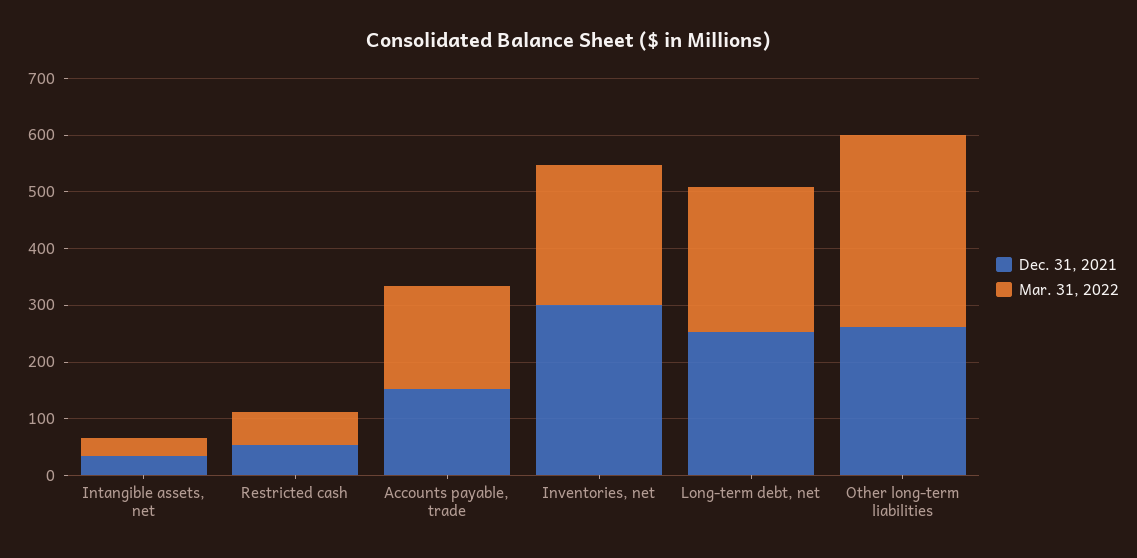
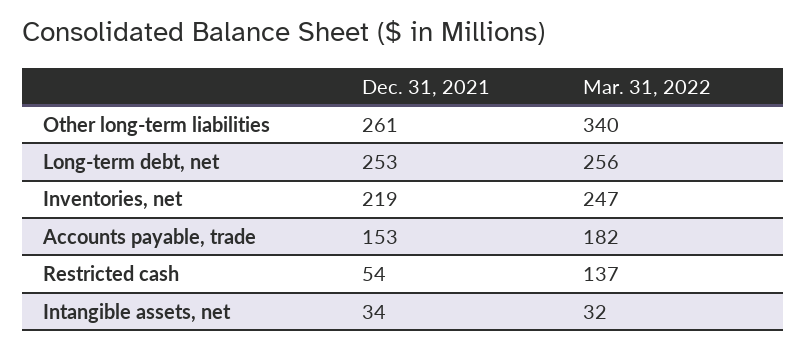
  {
    "Dec. 31, 2021": {
      "Intangible assets, net": 34,
      "Restricted cash": 54,
      "Accounts payable, trade": 153,
-     "Inventories, net": 300,
+     "Inventories, net": 219,
      "Long-term debt, net": 253,
      "Other long-term liabilities": 261
    },
    "Mar. 31, 2022": {
      "Intangible assets, net": 32,
-     "Restricted cash": 60,
+     "Restricted cash": 137,
      "Accounts payable, trade": 182,
      "Inventories, net": 247,
      "Long-term debt, net": 256,
      "Other long-term liabilities": 340
    }
  }

